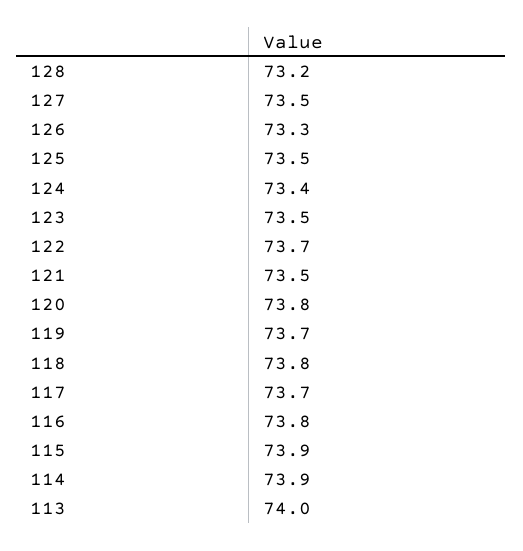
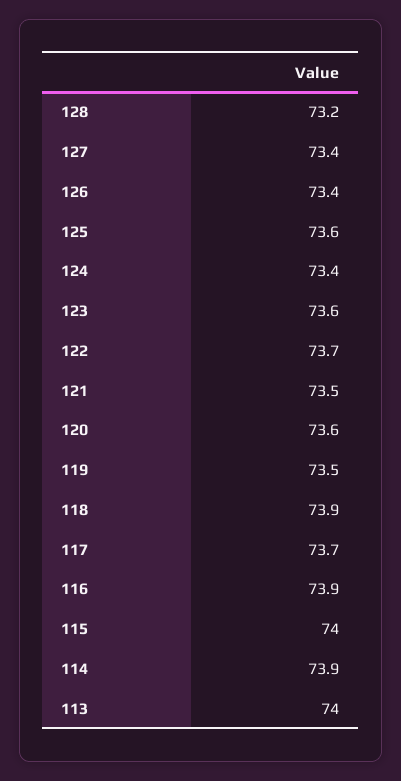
  {
    "128": 73.2,
-   "127": 73.5,
+   "127": 73.4,
-   "126": 73.3,
+   "126": 73.4,
-   "125": 73.5,
+   "125": 73.6,
    "124": 73.4,
-   "123": 73.5,
+   "123": 73.6,
    "122": 73.7,
    "121": 73.5,
-   "120": 73.8,
+   "120": 73.6,
-   "119": 73.7,
+   "119": 73.5,
-   "118": 73.8,
+   "118": 73.9,
    "117": 73.7,
-   "116": 73.8,
+   "116": 73.9,
-   "115": 73.9,
+   "115": 74,
    "114": 73.9,
    "113": 74
  }

